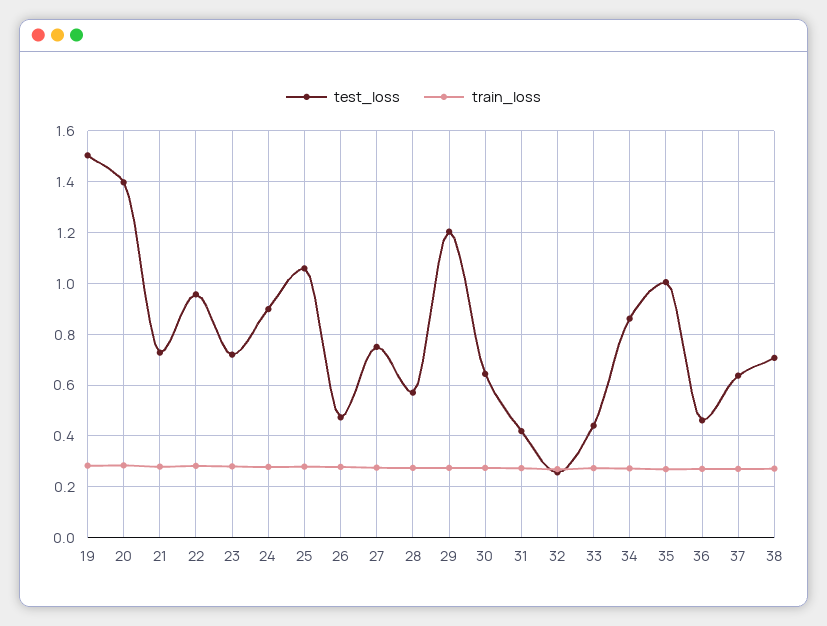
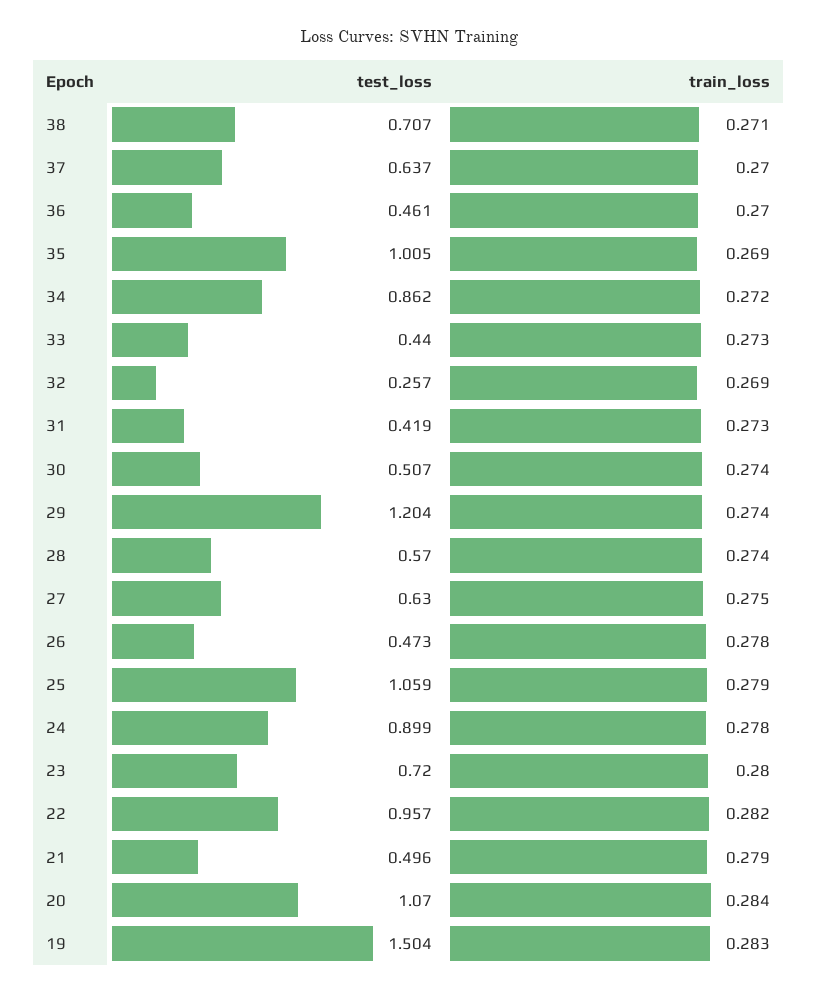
  {
    "test_loss": {
      "19": 1.504,
-     "20": 1.4,
+     "20": 1.07,
-     "21": 0.725,
+     "21": 0.496,
      "22": 0.957,
      "23": 0.72,
      "24": 0.899,
      "25": 1.059,
      "26": 0.473,
-     "27": 0.75,
+     "27": 0.63,
      "28": 0.57,
      "29": 1.204,
-     "30": 0.65,
+     "30": 0.507,
      "31": 0.419,
      "32": 0.257,
      "33": 0.44,
      "34": 0.862,
      "35": 1.005,
      "36": 0.461,
      "37": 0.637,
      "38": 0.707
    },
    "train_loss": {
      "19": 0.283,
      "20": 0.284,
      "21": 0.279,
      "22": 0.282,
      "23": 0.28,
      "24": 0.278,
      "25": 0.279,
      "26": 0.278,
      "27": 0.275,
      "28": 0.274,
      "29": 0.274,
      "30": 0.274,
      "31": 0.273,
      "32": 0.269,
      "33": 0.273,
      "34": 0.272,
      "35": 0.269,
      "36": 0.27,
      "37": 0.27,
      "38": 0.271
    }
  }

